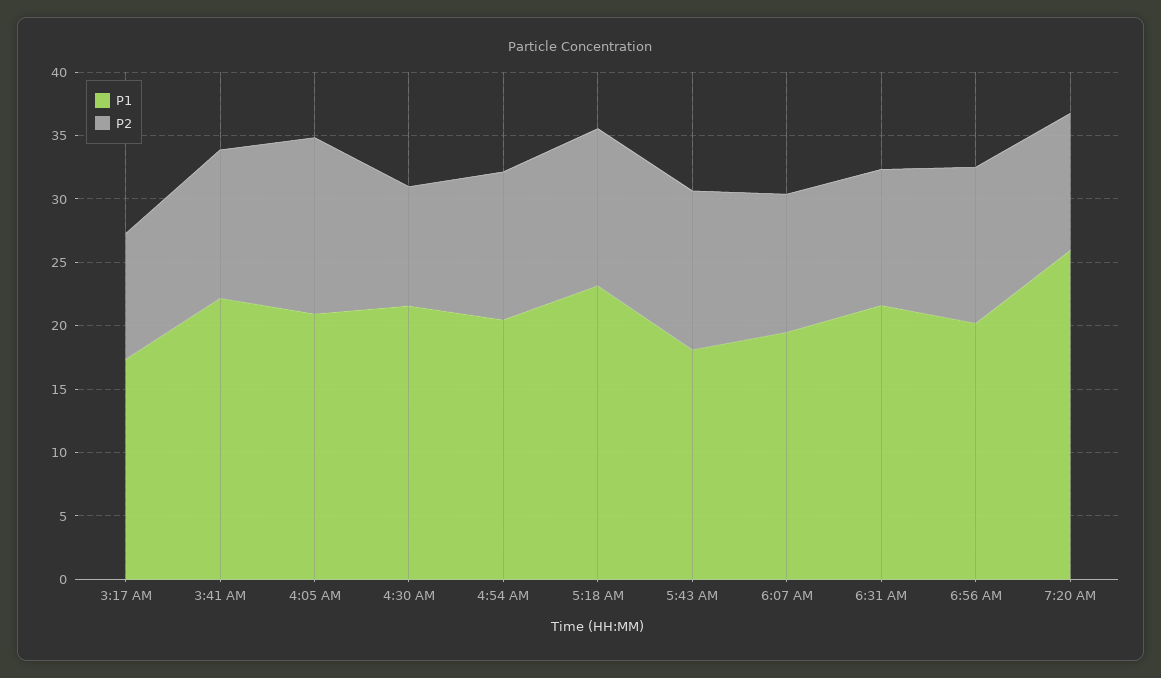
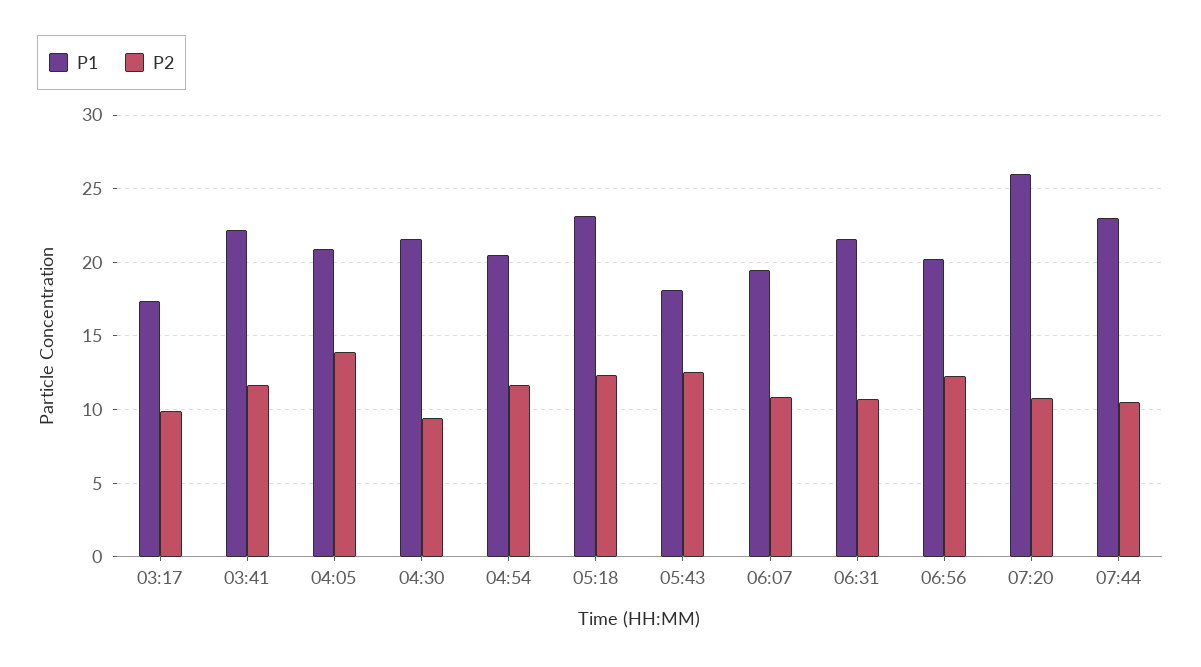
  {
    "P1": {
      "3:17 AM": 17.5,
      "3:41 AM": 22,
      "4:05 AM": 21,
      "4:30 AM": 21.5,
      "4:54 AM": 20.5,
      "5:18 AM": 23,
      "5:43 AM": 18,
      "6:07 AM": 19.5,
      "6:31 AM": 21.5,
      "6:56 AM": 20,
-     "7:20 AM": 26
+     "7:20 AM": 26,
+     "07:44": 23
    },
    "P2": {
      "3:17 AM": 10,
      "3:41 AM": 11.5,
      "4:05 AM": 14,
      "4:30 AM": 9.5,
      "4:54 AM": 11.5,
      "5:18 AM": 12.5,
      "5:43 AM": 12.5,
      "6:07 AM": 11,
      "6:31 AM": 10.5,
      "6:56 AM": 12.5,
-     "7:20 AM": 11
+     "7:20 AM": 11,
+     "07:44": 10.5
    }
  }

